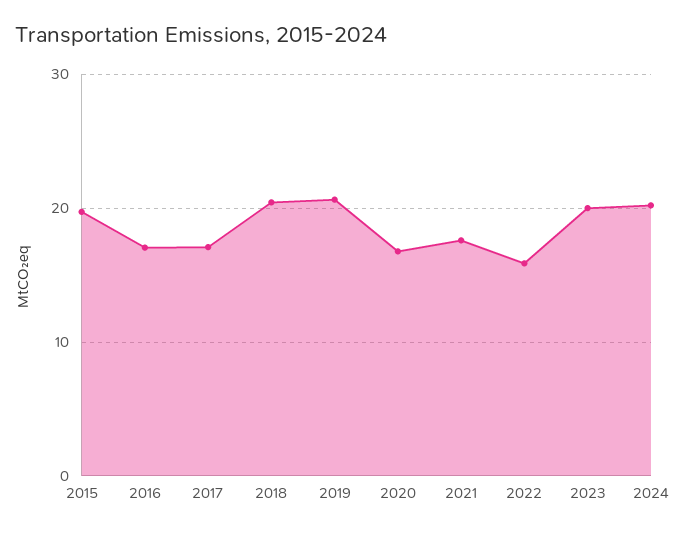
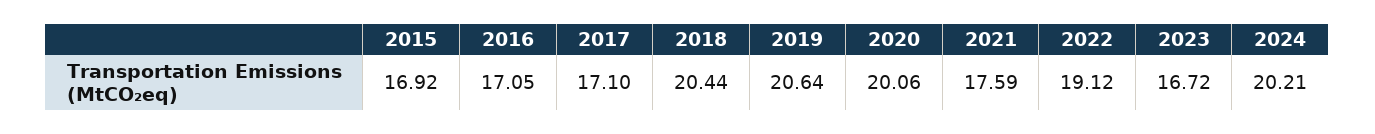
  {
-   "2015": 20,
+   "2015": 16.92,
    "2016": 17.05,
    "2017": 17.1,
    "2018": 20.44,
    "2019": 20.64,
-   "2020": 17,
+   "2020": 20.06,
    "2021": 17.59,
-   "2022": 16,
+   "2022": 19.12,
-   "2023": 20,
+   "2023": 16.72,
    "2024": 20.21
  }

